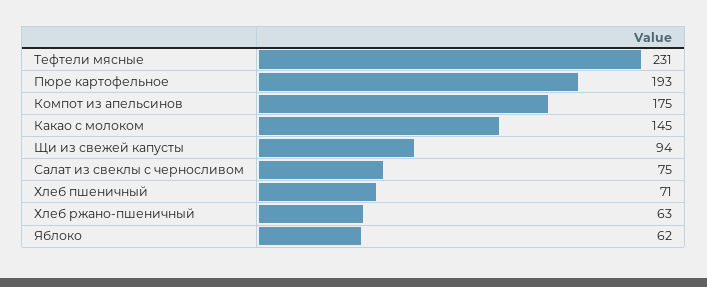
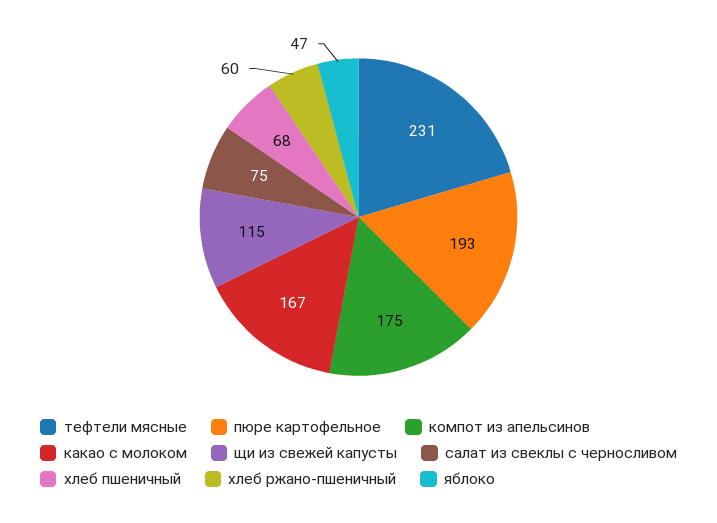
  {
    "Тефтели мясные": 231,
    "Пюре картофельное": 193,
    "Компот из апельсинов": 175,
-   "Какао с молоком": 145,
+   "Какао с молоком": 167,
-   "Щи из свежей капусты": 94,
+   "Щи из свежей капусты": 115,
    "Салат из свеклы с черносливом": 75,
-   "Хлеб пшеничный": 71,
+   "Хлеб пшеничный": 68,
-   "Хлеб ржано-пшеничный": 63,
+   "Хлеб ржано-пшеничный": 60,
-   "Яблоко": 62
+   "Яблоко": 47
  }

